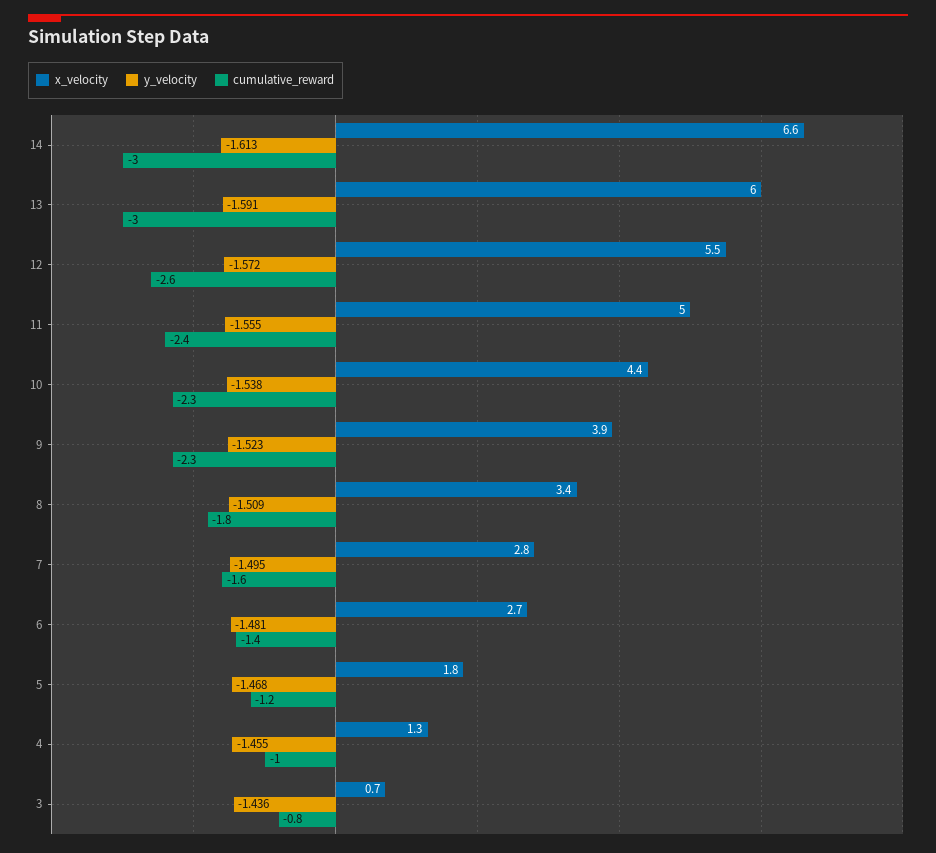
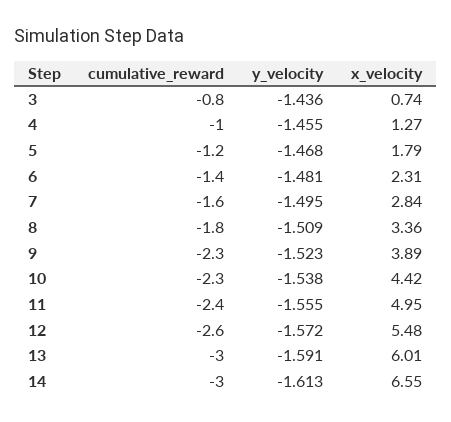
  {
    "x_velocity": {
      "14": 6.55,
      "13": 6.01,
      "12": 5.48,
      "11": 4.95,
      "10": 4.42,
      "9": 3.89,
      "8": 3.36,
      "7": 2.84,
-     "6": 2.7,
+     "6": 2.31,
      "5": 1.79,
      "4": 1.27,
      "3": 0.74
    },
    "y_velocity": {
      "14": -1.613,
      "13": -1.591,
      "12": -1.572,
      "11": -1.555,
      "10": -1.538,
      "9": -1.523,
      "8": -1.509,
      "7": -1.495,
      "6": -1.481,
      "5": -1.468,
      "4": -1.455,
      "3": -1.436
    },
    "cumulative_reward": {
      "14": -3,
      "13": -3,
      "12": -2.6,
      "11": -2.4,
      "10": -2.3,
      "9": -2.3,
      "8": -1.8,
      "7": -1.6,
      "6": -1.4,
      "5": -1.2,
      "4": -1,
      "3": -0.8
    }
  }

